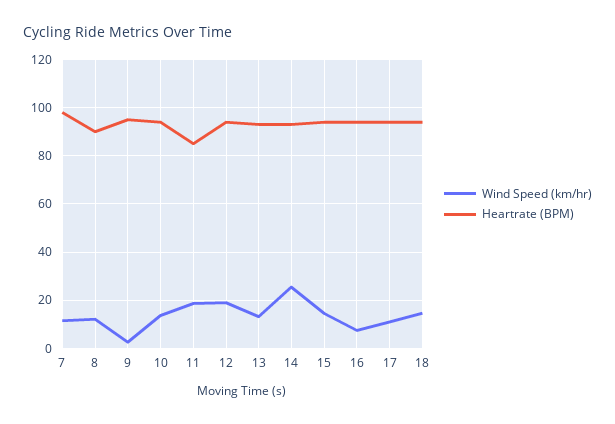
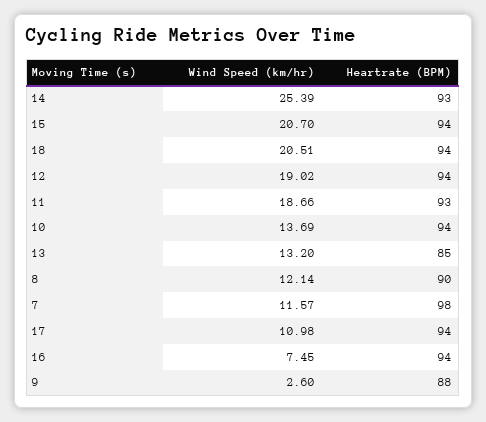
  {
    "Wind Speed (km/hr)": {
      "7": 11.57,
      "8": 12.14,
      "9": 2.6,
      "10": 13.69,
      "11": 18.66,
      "12": 19.02,
      "13": 13.2,
      "14": 25.39,
-     "15": 15,
+     "15": 20.7,
      "16": 7.45,
      "17": 10.98,
-     "18": 15
+     "18": 20.51
    },
    "Heartrate (BPM)": {
      "7": 98,
      "8": 90,
-     "9": 95,
+     "9": 88,
      "10": 94,
-     "11": 85,
+     "11": 93,
      "12": 94,
-     "13": 92.5,
+     "13": 85,
      "14": 93,
      "15": 94,
      "16": 94,
      "17": 94,
      "18": 94
    }
  }

